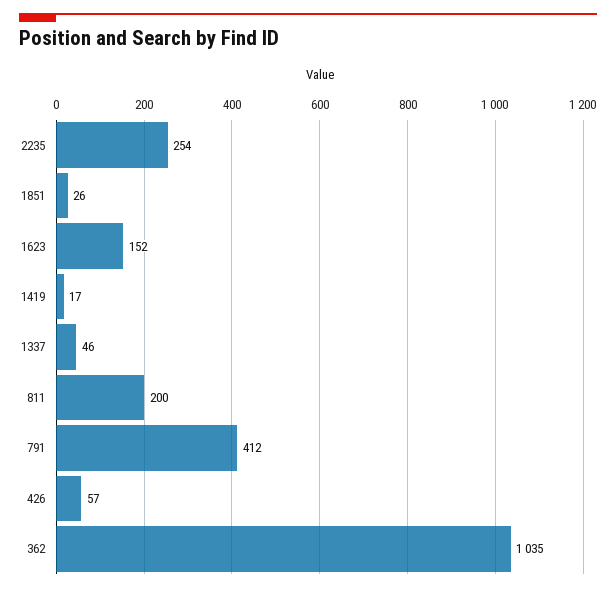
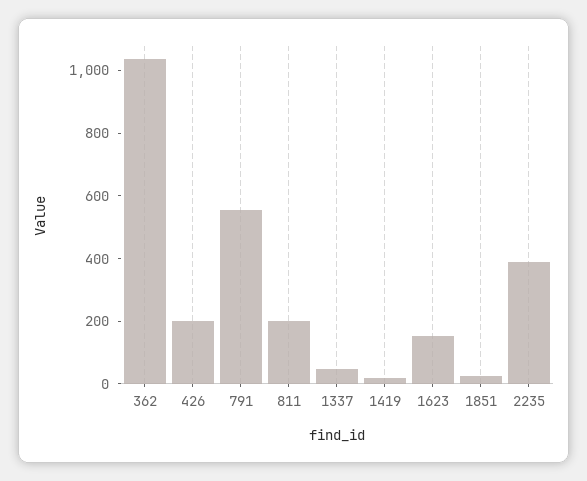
  {
-   "2235": 254,
+   "2235": 400,
    "1851": 26,
    "1623": 152,
    "1419": 17,
    "1337": 46,
    "811": 200,
-   "791": 412,
+   "791": 550,
-   "426": 57,
+   "426": 200,
    "362": 1035
  }

